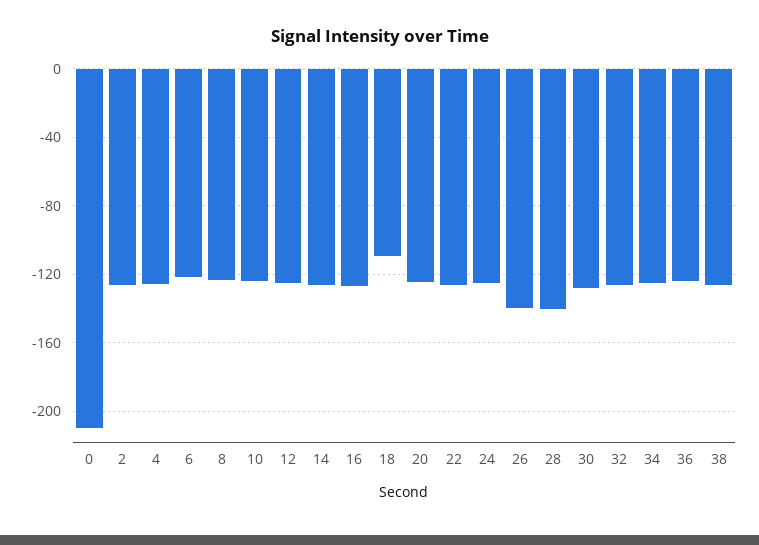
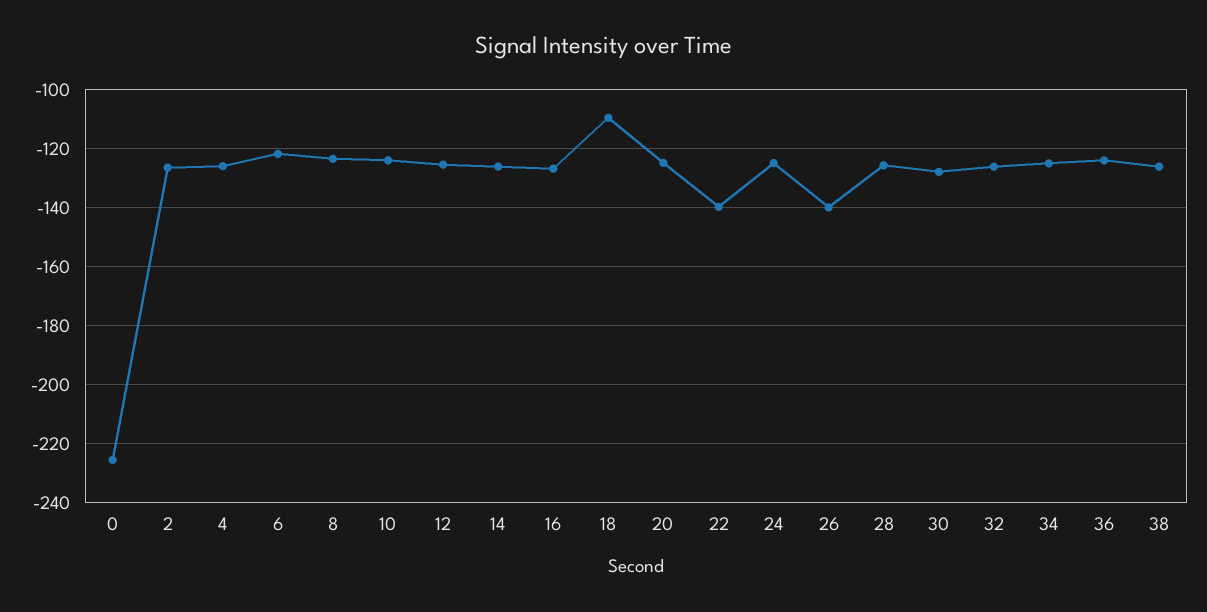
  {
-   "0": -210,
+   "0": -225,
    "2": -127.5,
    "4": -125,
    "6": -122.5,
    "8": -122.5,
    "10": -125,
    "12": -125,
    "14": -125,
    "16": -127.5,
    "18": -110,
    "20": -125,
-   "22": -125,
+   "22": -140,
    "24": -125,
    "26": -140,
-   "28": -140,
+   "28": -125,
    "30": -127.5,
    "32": -125,
    "34": -125,
    "36": -125,
    "38": -125
  }

